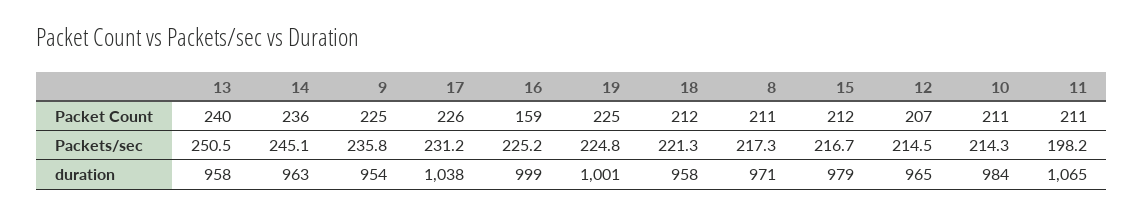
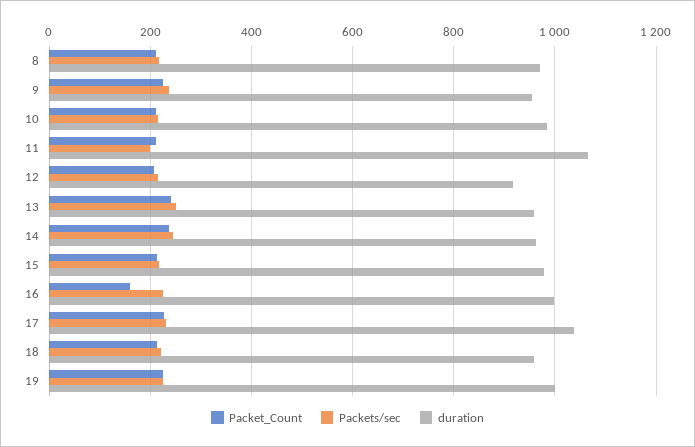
  {
    "Packet Count": {
      "13": 240,
      "14": 236,
      "9": 225,
      "17": 226,
      "16": 159,
      "19": 225,
      "18": 212,
      "8": 211,
      "15": 212,
      "12": 207,
      "10": 211,
      "11": 211
    },
    "Packets/sec": {
      "13": 250.5,
      "14": 245.1,
      "9": 235.8,
      "17": 231.2,
      "16": 225.2,
      "19": 224.8,
      "18": 221.3,
      "8": 217.3,
      "15": 216.7,
      "12": 214.5,
      "10": 214.3,
      "11": 198.2
    },
    "duration": {
      "13": 958,
      "14": 963,
      "9": 954,
      "17": 1038,
      "16": 999,
      "19": 1001,
      "18": 958,
      "8": 971,
      "15": 979,
-     "12": 965,
+     "12": 920,
      "10": 984,
      "11": 1065
    }
  }

